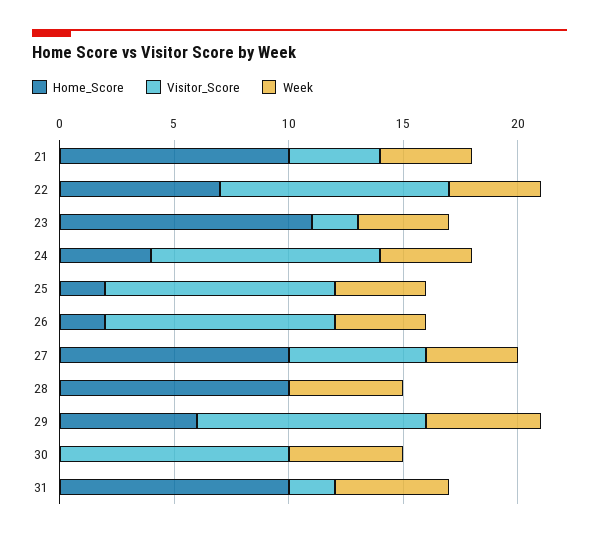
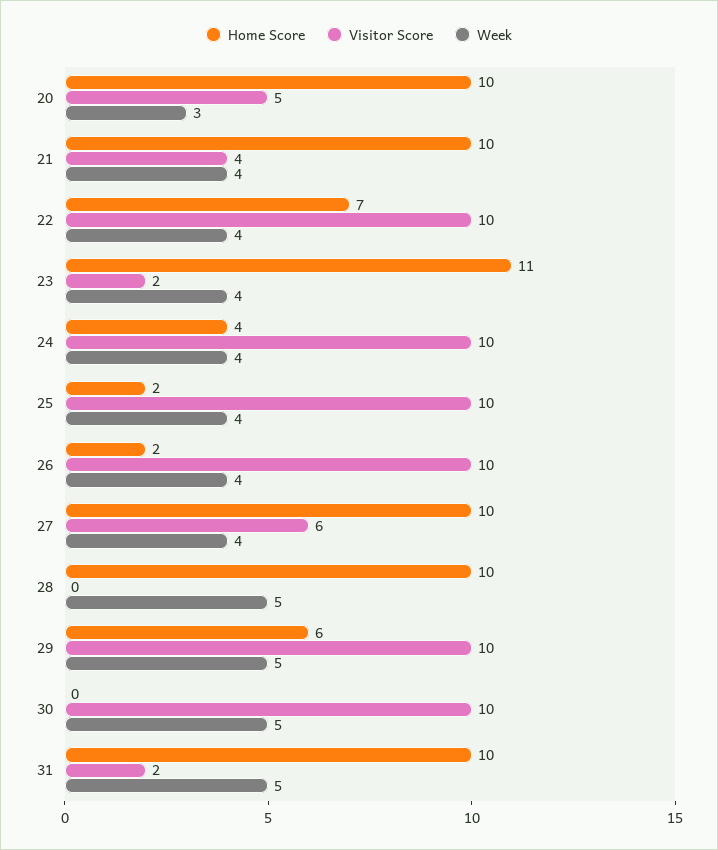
  {
    "Home_Score": {
      "21": 10,
      "22": 7,
      "23": 11,
      "24": 4,
      "25": 2,
      "26": 2,
      "27": 10,
      "28": 10,
      "29": 6,
      "30": 0,
-     "31": 10
+     "31": 10,
+     "20": 10
    },
    "Visitor_Score": {
      "21": 4,
      "22": 10,
      "23": 2,
      "24": 10,
      "25": 10,
      "26": 10,
      "27": 6,
      "28": 0,
      "29": 10,
      "30": 10,
-     "31": 2
+     "31": 2,
+     "20": 5
    },
    "Week": {
      "21": 4,
      "22": 4,
      "23": 4,
      "24": 4,
      "25": 4,
      "26": 4,
      "27": 4,
      "28": 5,
      "29": 5,
      "30": 5,
-     "31": 5
+     "31": 5,
+     "20": 3
    }
  }

